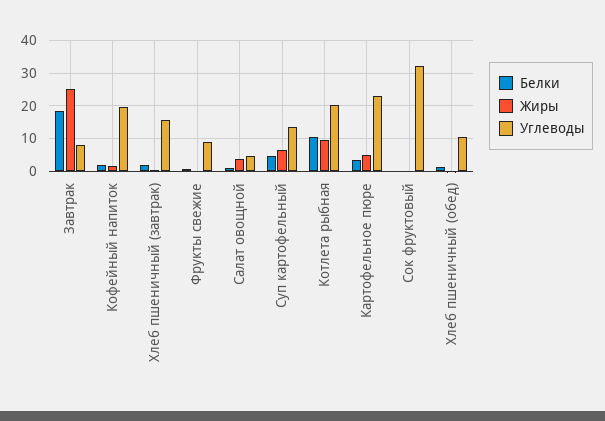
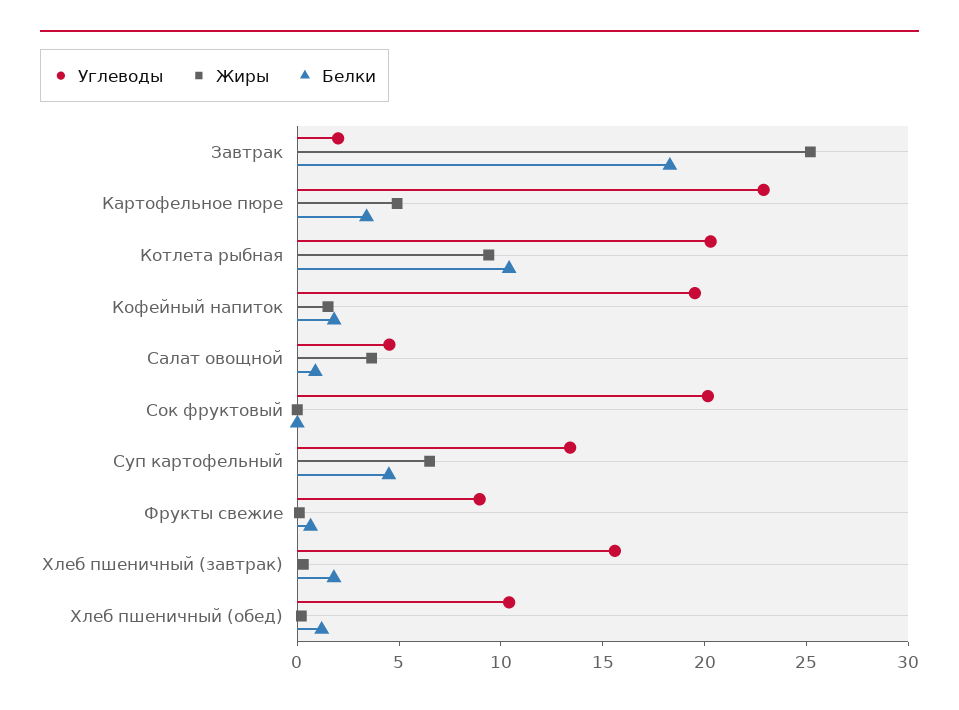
  {
    "Белки": {
      "Завтрак": 18,
      "Кофейный напиток": 2,
      "Хлеб пшеничный (завтрак)": 2,
      "Фрукты свежие": 1,
      "Салат овощной": 1,
      "Суп картофельный": 5,
      "Котлета рыбная": 10,
      "Картофельное пюре": 3,
      "Сок фруктовый": 0,
      "Хлеб пшеничный (обед)": 1
    },
    "Жиры": {
      "Завтрак": 25,
      "Кофейный напиток": 2,
      "Хлеб пшеничный (завтрак)": 0,
      "Фрукты свежие": 0,
      "Салат овощной": 4,
      "Суп картофельный": 7,
      "Котлета рыбная": 9,
      "Картофельное пюре": 5,
      "Сок фруктовый": 0,
      "Хлеб пшеничный (обед)": 0
    },
    "Углеводы": {
-     "Завтрак": 8,
+     "Завтрак": 2,
      "Кофейный напиток": 20,
      "Хлеб пшеничный (завтрак)": 16,
      "Фрукты свежие": 9,
      "Салат овощной": 5,
      "Суп картофельный": 13,
      "Котлета рыбная": 20,
      "Картофельное пюре": 23,
-     "Сок фруктовый": 32,
+     "Сок фруктовый": 20,
      "Хлеб пшеничный (обед)": 10
    }
  }

